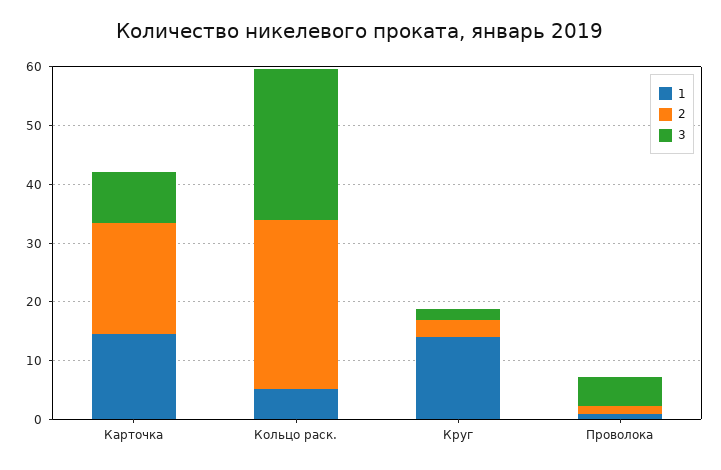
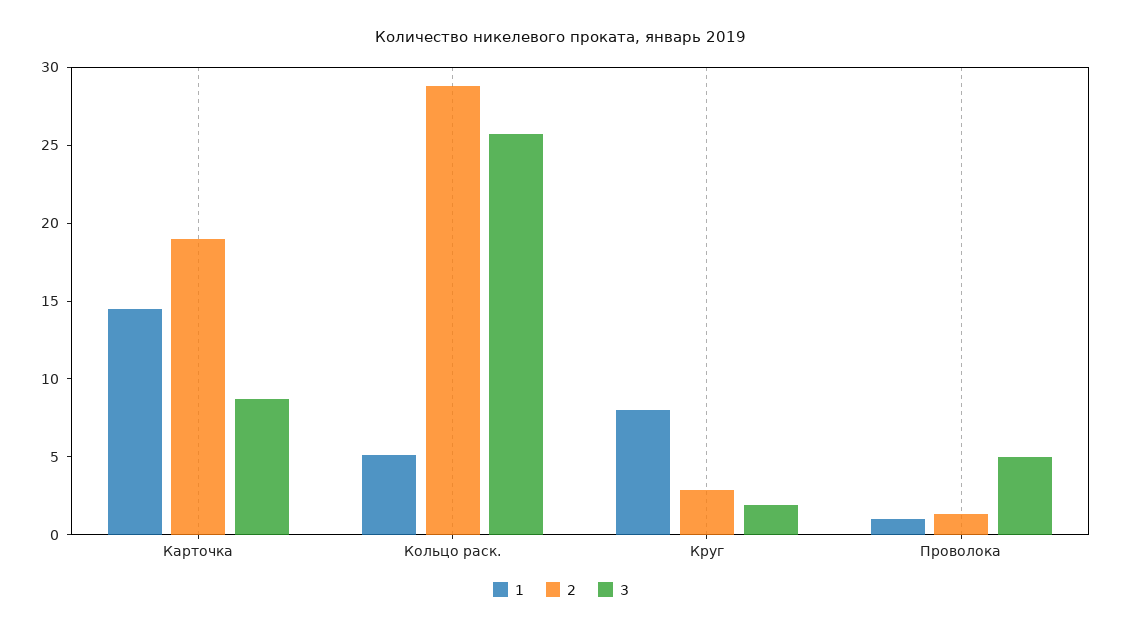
  {
    "1": {
      "Карточка": 15,
      "Кольцо раск.": 5,
-     "Круг": 14,
+     "Круг": 8,
      "Проволока": 1
    },
    "2": {
      "Карточка": 19,
      "Кольцо раск.": 29,
      "Круг": 3,
      "Проволока": 1
    },
    "3": {
      "Карточка": 9,
      "Кольцо раск.": 26,
      "Круг": 2,
      "Проволока": 5
    }
  }

